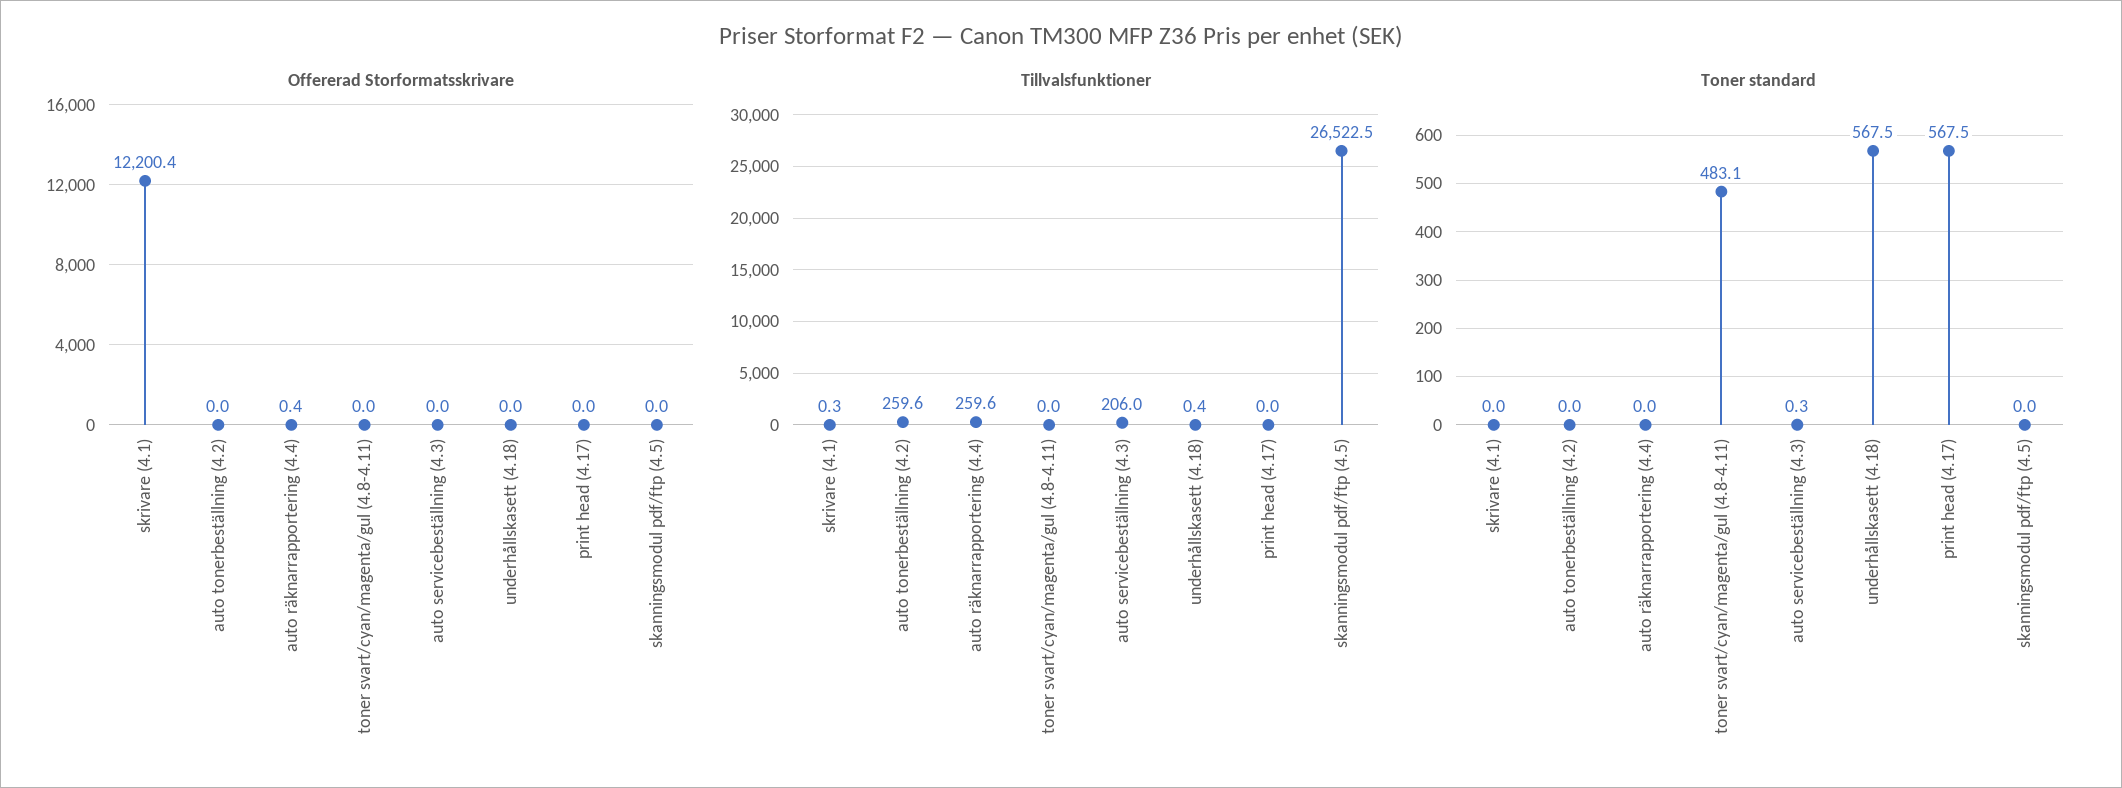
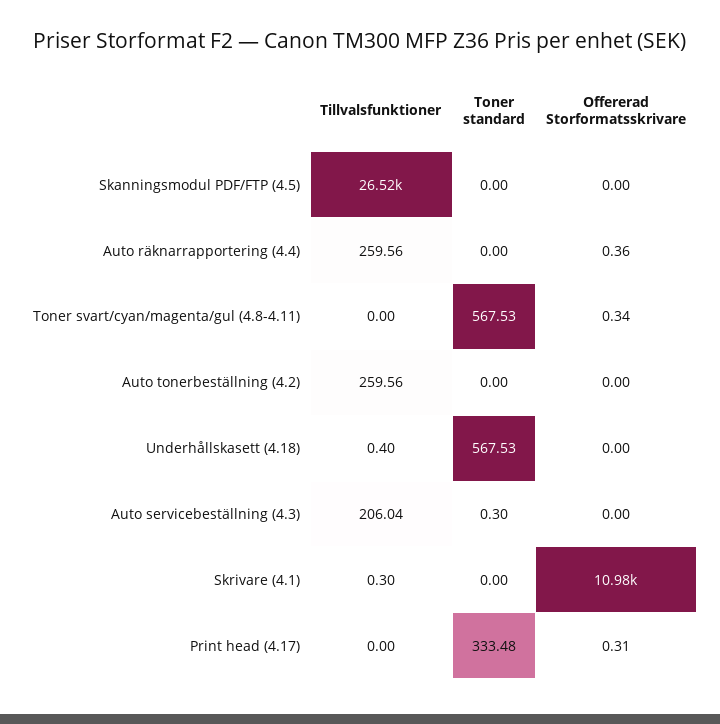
  {
    "Offererad Storformatsskrivare": {
-     "skrivare (4.1)": 12200.4,
+     "skrivare (4.1)": 10980,
      "auto tonerbeställning (4.2)": 0,
      "auto räknarrapportering (4.4)": 0.36,
-     "toner svart/cyan/magenta/gul (4.8-4.11)": 0,
+     "toner svart/cyan/magenta/gul (4.8-4.11)": 0.34,
      "auto servicebeställning (4.3)": 0,
      "underhållskasett (4.18)": 0,
-     "print head (4.17)": 0,
+     "print head (4.17)": 0.31,
      "skanningsmodul pdf/ftp (4.5)": 0
    },
    "Tillvalsfunktioner": {
      "skrivare (4.1)": 0.3,
      "auto tonerbeställning (4.2)": 259.56,
      "auto räknarrapportering (4.4)": 259.56,
      "toner svart/cyan/magenta/gul (4.8-4.11)": 0,
      "auto servicebeställning (4.3)": 206.04,
      "underhållskasett (4.18)": 0.4,
      "print head (4.17)": 0,
      "skanningsmodul pdf/ftp (4.5)": 26522.5
    },
    "Toner standard": {
      "skrivare (4.1)": 0,
      "auto tonerbeställning (4.2)": 0,
      "auto räknarrapportering (4.4)": 0,
-     "toner svart/cyan/magenta/gul (4.8-4.11)": 483.1,
+     "toner svart/cyan/magenta/gul (4.8-4.11)": 567.53,
      "auto servicebeställning (4.3)": 0.3,
      "underhållskasett (4.18)": 567.53,
-     "print head (4.17)": 567.5,
+     "print head (4.17)": 333.48,
      "skanningsmodul pdf/ftp (4.5)": 0
    }
  }

